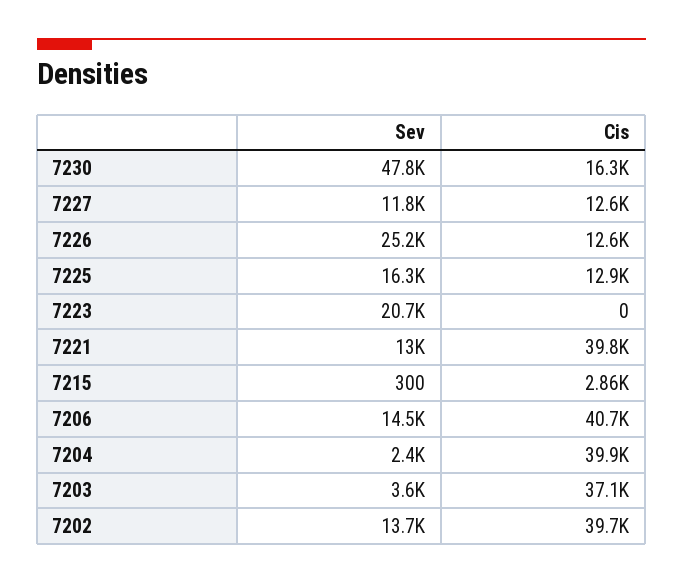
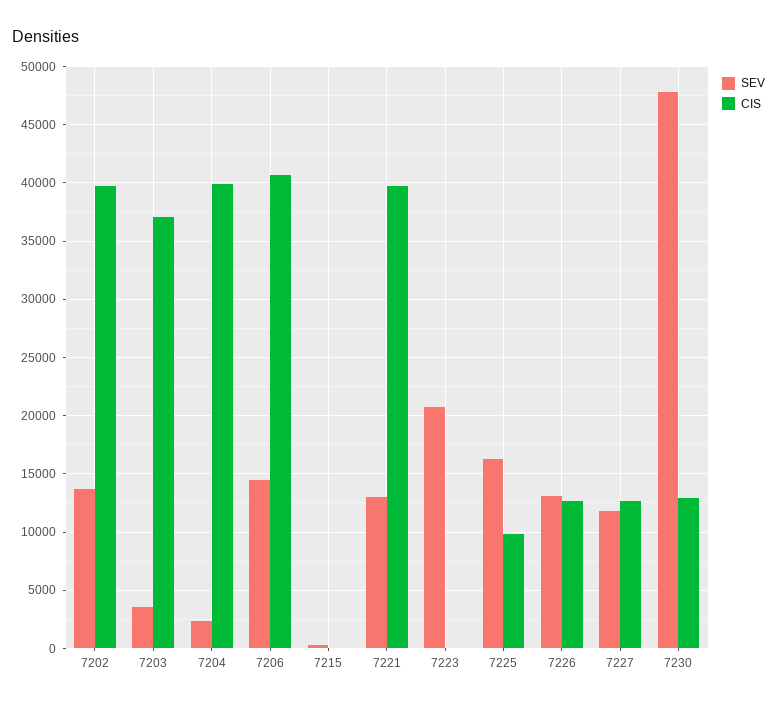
  {
    "Sev": {
      "7230": 47800,
      "7227": 11800,
-     "7226": 25200,
+     "7226": 13000,
      "7225": 16300,
      "7223": 20700,
      "7221": 13000,
      "7215": 300,
      "7206": 14500,
      "7204": 2400,
      "7203": 3600,
      "7202": 13700
    },
    "Cis": {
-     "7230": 16300,
+     "7230": 13000,
      "7227": 12600,
      "7226": 12600,
-     "7225": 12900,
+     "7225": 10000,
      "7223": 0,
      "7221": 39800,
-     "7215": 2860,
+     "7215": 0,
      "7206": 40700,
      "7204": 39900,
      "7203": 37100,
      "7202": 39700
    }
  }

